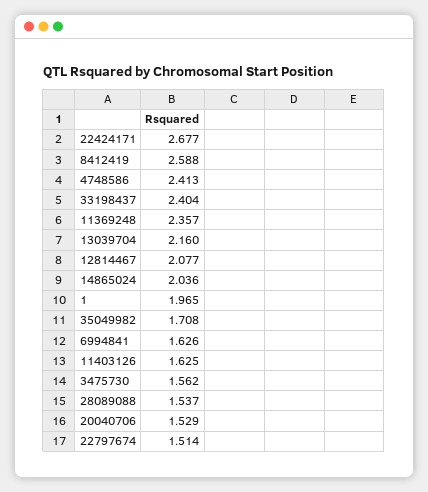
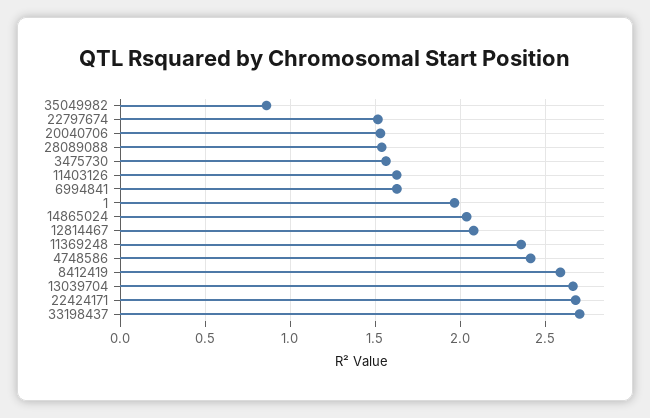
  {
    "22424171": 2.677,
    "8412419": 2.588,
    "4748586": 2.413,
-   "33198437": 2.404,
+   "33198437": 2.7,
    "11369248": 2.357,
-   "13039704": 2.16,
+   "13039704": 2.65,
    "12814467": 2.077,
    "14865024": 2.036,
    "1": 1.965,
-   "35049982": 1.708,
+   "35049982": 0.85,
    "6994841": 1.626,
    "11403126": 1.625,
    "3475730": 1.562,
    "28089088": 1.537,
    "20040706": 1.529,
    "22797674": 1.514
  }

